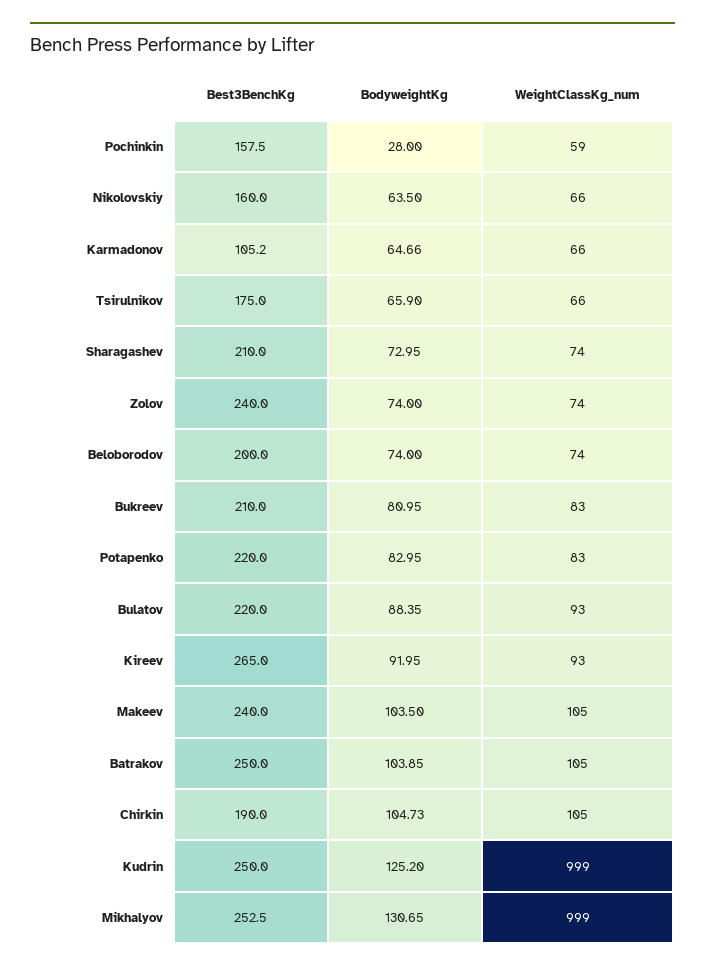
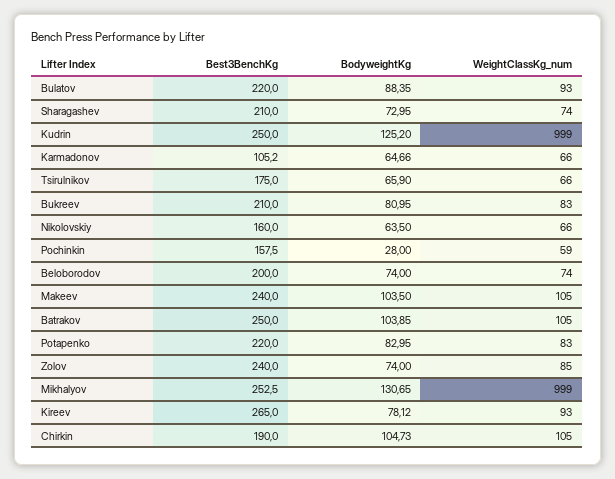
  {
    "Best3BenchKg": {
      "Pochinkin": 157.5,
      "Nikolovskiy": 160,
      "Karmadonov": 105.2,
      "Tsirulnikov": 175,
      "Sharagashev": 210,
      "Zolov": 240,
      "Beloborodov": 200,
      "Bukreev": 210,
      "Potapenko": 220,
      "Bulatov": 220,
      "Kireev": 265,
      "Makeev": 240,
      "Batrakov": 250,
      "Chirkin": 190,
      "Kudrin": 250,
      "Mikhalyov": 252.5
    },
    "BodyweightKg": {
      "Pochinkin": 28,
      "Nikolovskiy": 63.5,
      "Karmadonov": 64.66,
      "Tsirulnikov": 65.9,
      "Sharagashev": 72.95,
      "Zolov": 74,
      "Beloborodov": 74,
      "Bukreev": 80.95,
      "Potapenko": 82.95,
      "Bulatov": 88.35,
-     "Kireev": 91.95,
+     "Kireev": 78.12,
      "Makeev": 103.5,
      "Batrakov": 103.85,
      "Chirkin": 104.73,
      "Kudrin": 125.2,
      "Mikhalyov": 130.65
    },
    "WeightClassKg_num": {
      "Pochinkin": 59,
      "Nikolovskiy": 66,
      "Karmadonov": 66,
      "Tsirulnikov": 66,
      "Sharagashev": 74,
-     "Zolov": 74,
+     "Zolov": 85,
      "Beloborodov": 74,
      "Bukreev": 83,
      "Potapenko": 83,
      "Bulatov": 93,
      "Kireev": 93,
      "Makeev": 105,
      "Batrakov": 105,
      "Chirkin": 105,
      "Kudrin": 999,
      "Mikhalyov": 999
    }
  }

